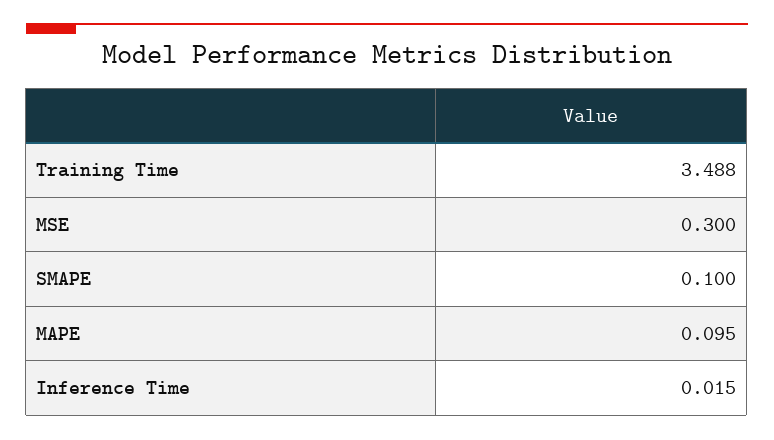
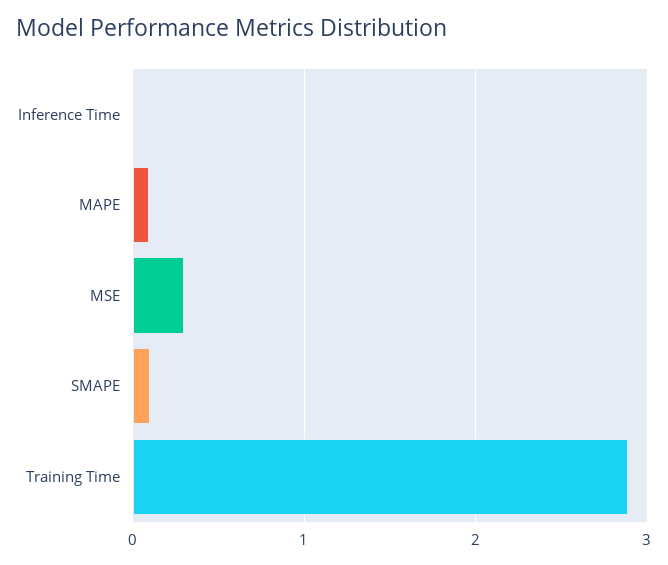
  {
-   "Training Time": 3.488,
+   "Training Time": 2.9,
    "MSE": 0.3,
    "SMAPE": 0.1,
    "MAPE": 0.095,
    "Inference Time": 0.015
  }

